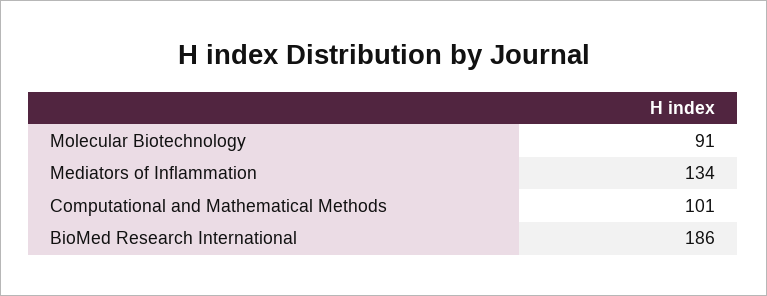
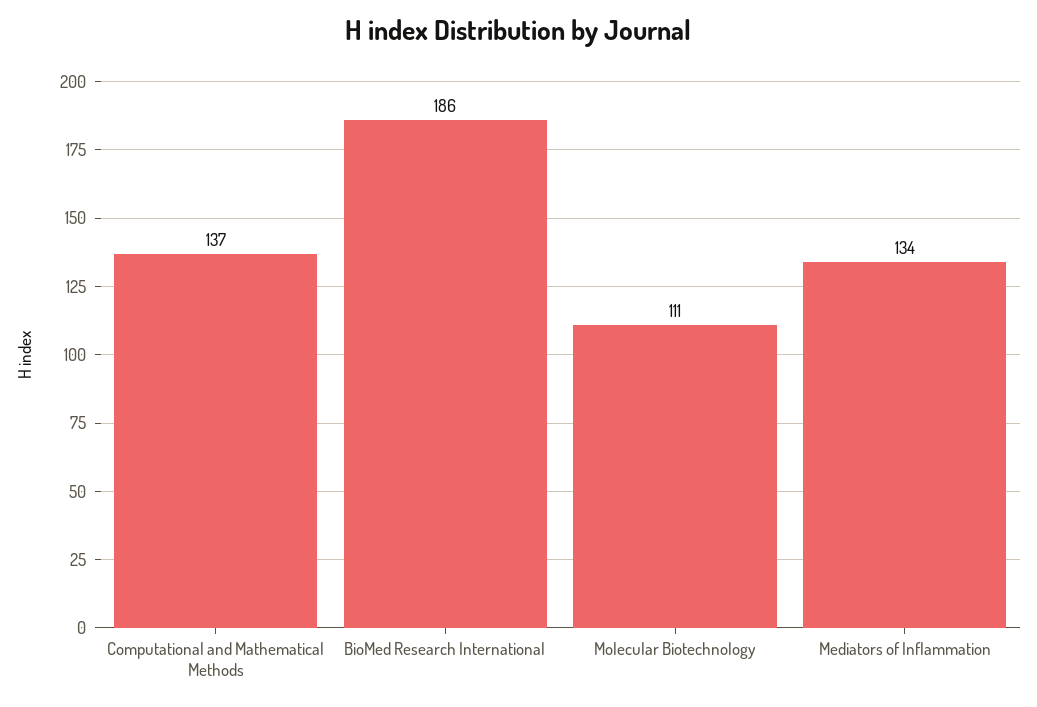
  {
-   "Molecular Biotechnology": 91,
+   "Molecular Biotechnology": 111,
    "Mediators of Inflammation": 134,
-   "Computational and Mathematical Methods": 101,
+   "Computational and Mathematical Methods": 137,
    "BioMed Research International": 186
  }

